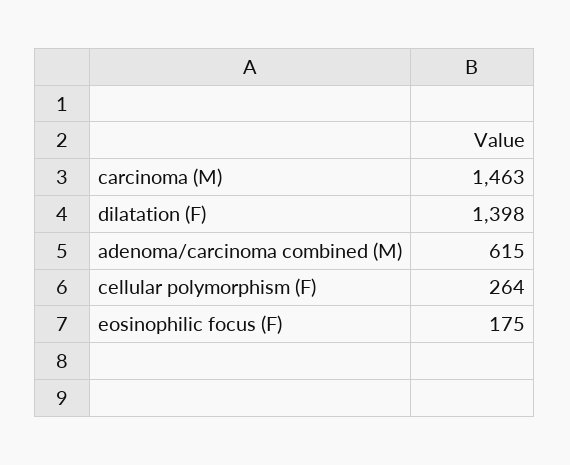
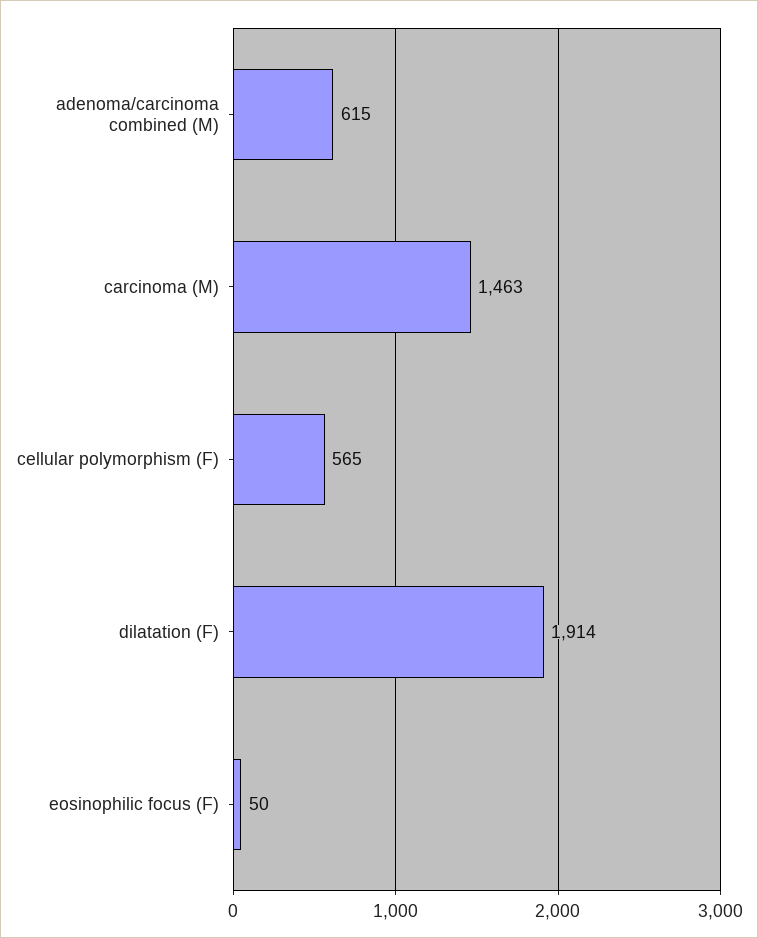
  {
    "carcinoma (M)": 1463,
-   "dilatation (F)": 1398,
+   "dilatation (F)": 1914,
    "adenoma/carcinoma combined (M)": 615,
-   "cellular polymorphism (F)": 264,
+   "cellular polymorphism (F)": 565,
-   "eosinophilic focus (F)": 175
+   "eosinophilic focus (F)": 50
  }

